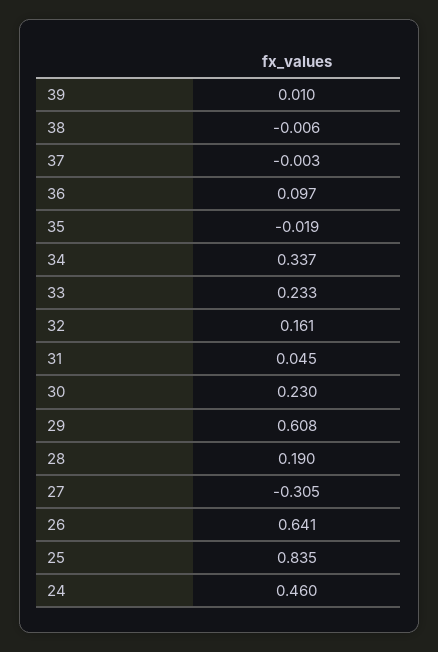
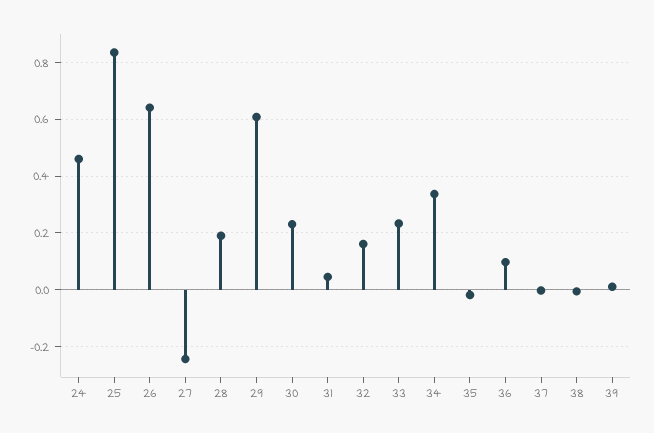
  {
    "39": 0.01,
    "38": -0.006,
    "37": -0.003,
    "36": 0.097,
    "35": -0.019,
    "34": 0.337,
    "33": 0.233,
    "32": 0.161,
    "31": 0.045,
    "30": 0.23,
    "29": 0.608,
    "28": 0.19,
-   "27": -0.305,
+   "27": -0.25,
    "26": 0.641,
    "25": 0.835,
    "24": 0.46
  }

